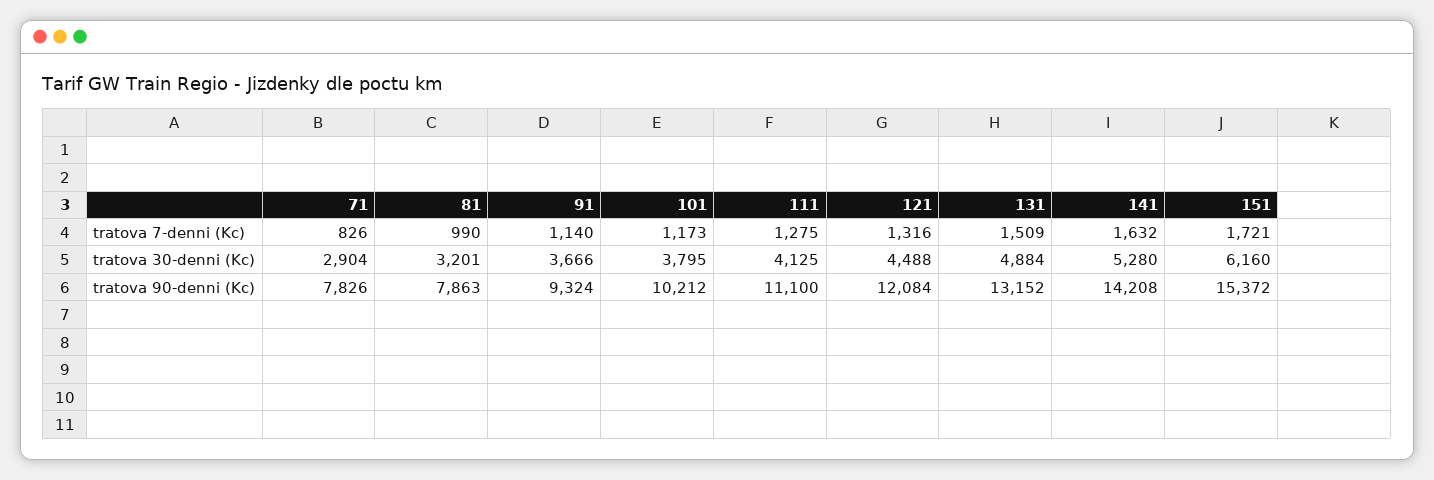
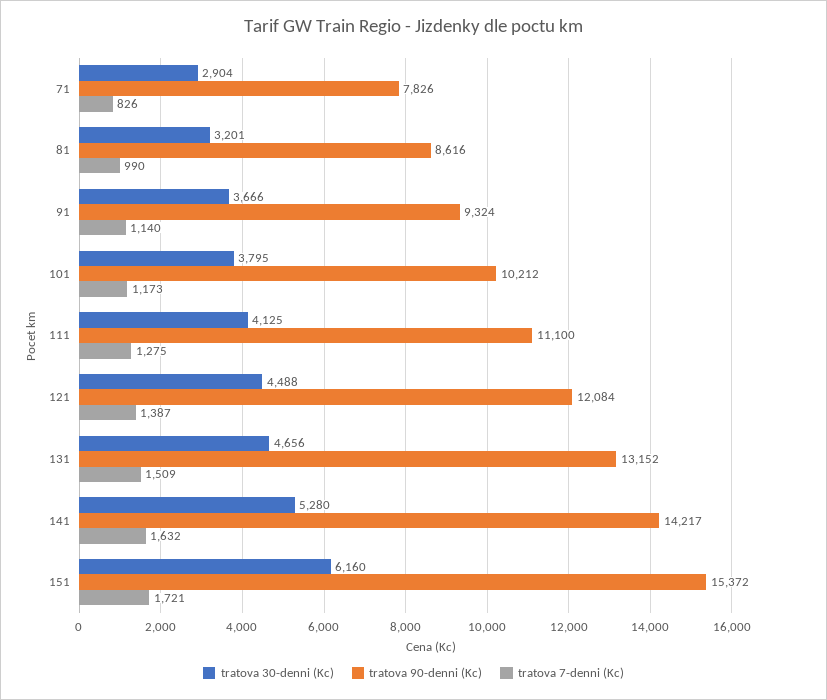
  {
    "tratova 7-denni (Kc)": {
      "71": 826,
      "81": 990,
      "91": 1140,
      "101": 1173,
      "111": 1275,
-     "121": 1316,
+     "121": 1387,
      "131": 1509,
      "141": 1632,
      "151": 1721
    },
    "tratova 30-denni (Kc)": {
      "71": 2904,
      "81": 3201,
      "91": 3666,
      "101": 3795,
      "111": 4125,
      "121": 4488,
-     "131": 4884,
+     "131": 4656,
      "141": 5280,
      "151": 6160
    },
    "tratova 90-denni (Kc)": {
      "71": 7826,
-     "81": 7863,
+     "81": 8616,
      "91": 9324,
      "101": 10212,
      "111": 11100,
      "121": 12084,
      "131": 13152,
-     "141": 14208,
+     "141": 14217,
      "151": 15372
    }
  }

